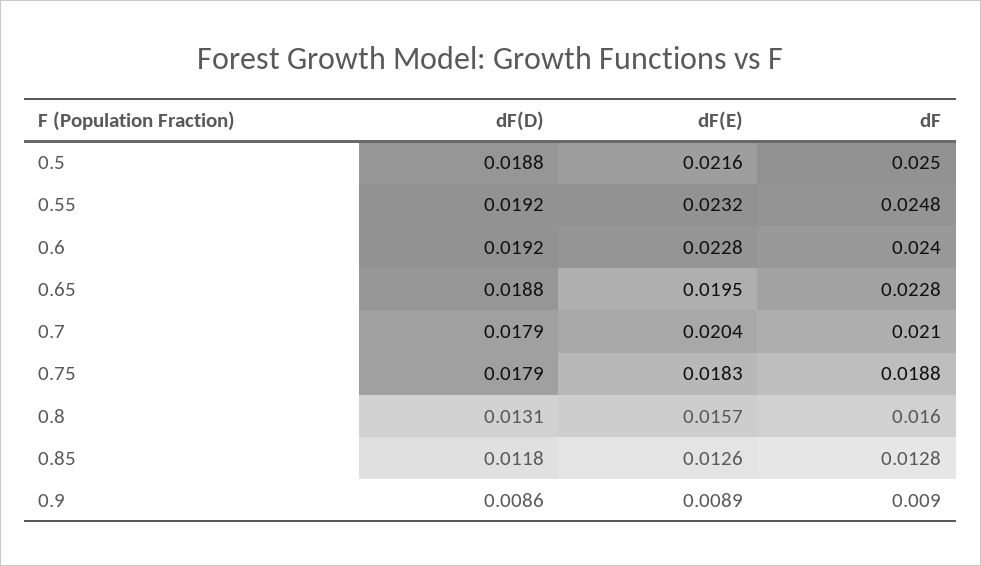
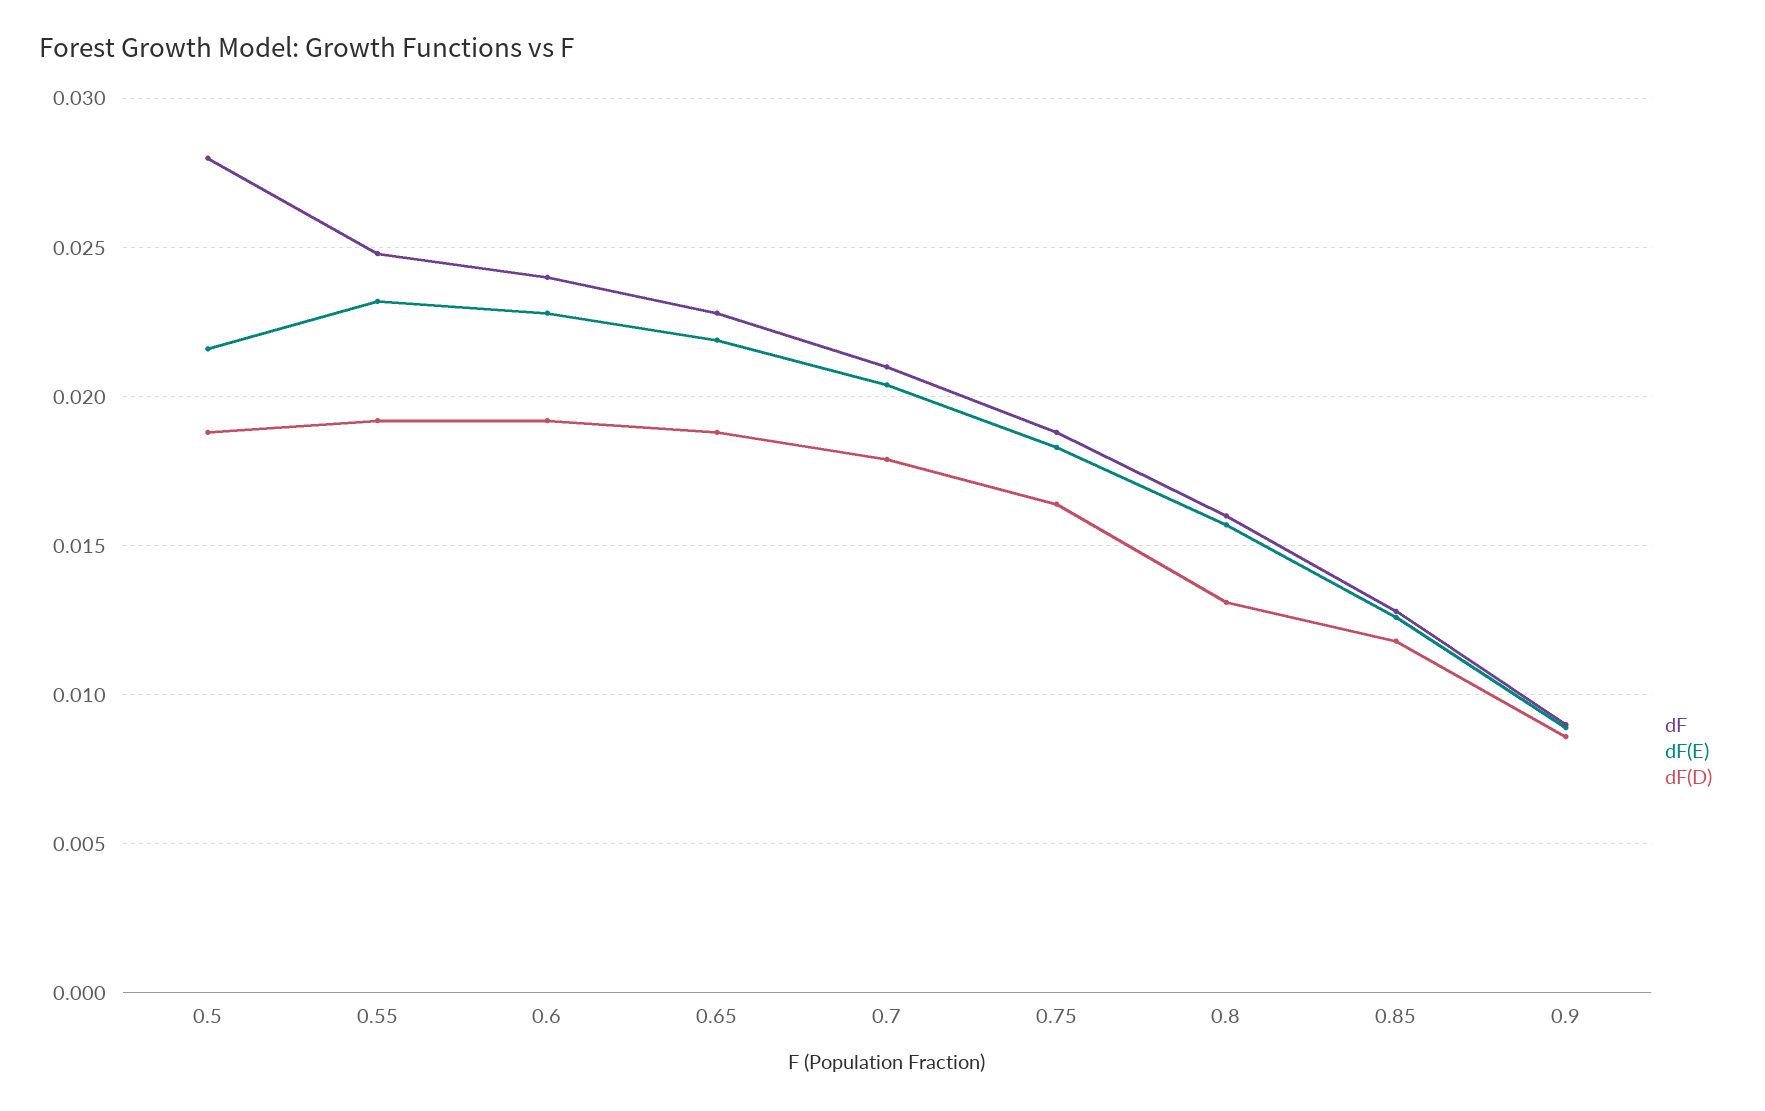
  {
    "dF(D)": {
      "0.5": 0.0188,
      "0.55": 0.0192,
      "0.6": 0.0192,
      "0.65": 0.0188,
      "0.7": 0.0179,
-     "0.75": 0.0179,
+     "0.75": 0.0165,
      "0.8": 0.0131,
      "0.85": 0.0118,
      "0.9": 0.0086
    },
    "dF(E)": {
      "0.5": 0.0216,
      "0.55": 0.0232,
      "0.6": 0.0228,
-     "0.65": 0.0195,
+     "0.65": 0.022,
      "0.7": 0.0204,
      "0.75": 0.0183,
      "0.8": 0.0157,
      "0.85": 0.0126,
      "0.9": 0.0089
    },
    "dF": {
-     "0.5": 0.025,
+     "0.5": 0.028,
      "0.55": 0.0248,
      "0.6": 0.024,
      "0.65": 0.0228,
      "0.7": 0.021,
      "0.75": 0.0188,
      "0.8": 0.016,
      "0.85": 0.0128,
      "0.9": 0.009
    }
  }

